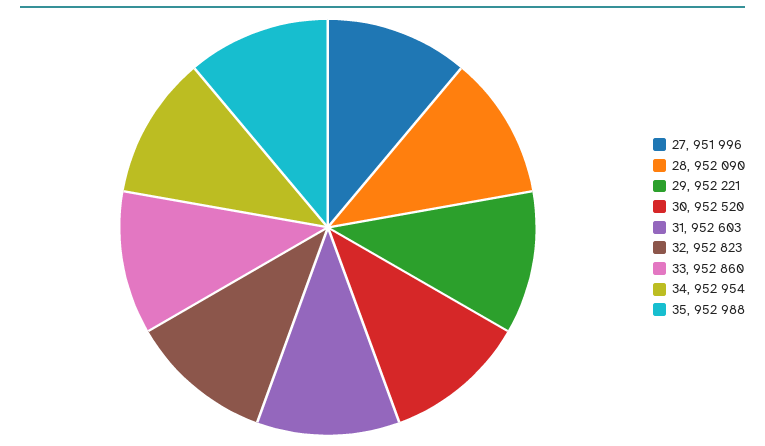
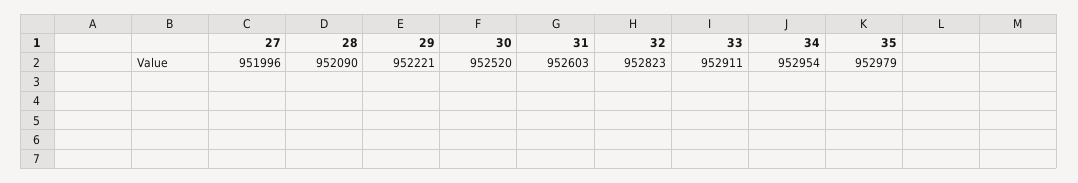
  {
    "27": 951996,
    "28": 952090,
    "29": 952221,
    "30": 952520,
    "31": 952603,
    "32": 952823,
-   "33": 952860,
+   "33": 952911,
    "34": 952954,
-   "35": 952988
+   "35": 952979
  }

